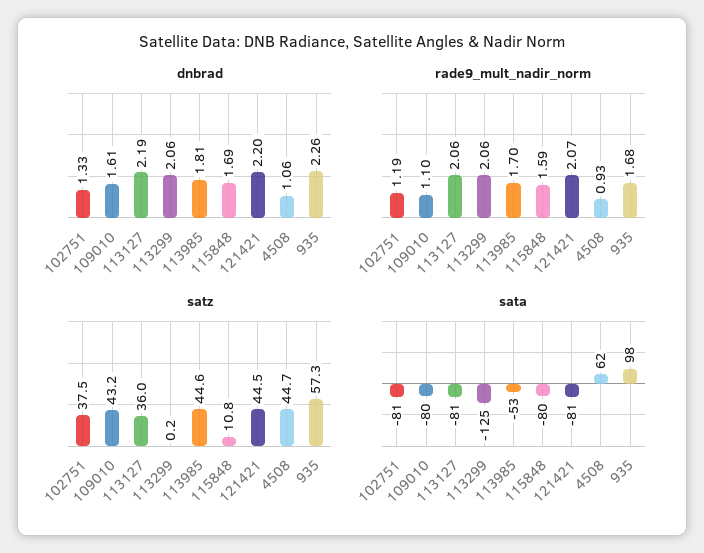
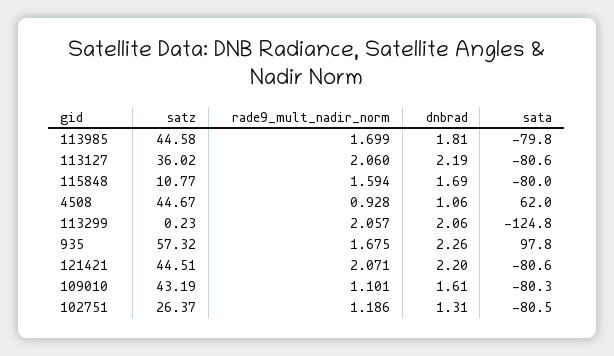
  {
    "dnbrad": {
-     "102751": 1.33,
+     "102751": 1.31,
      "109010": 1.61,
      "113127": 2.19,
      "113299": 2.06,
      "113985": 1.81,
      "115848": 1.69,
      "121421": 2.2,
      "4508": 1.06,
      "935": 2.26
    },
    "rade9_mult_nadir_norm": {
      "102751": 1.186,
      "109010": 1.101,
      "113127": 2.06,
      "113299": 2.057,
      "113985": 1.699,
      "115848": 1.594,
      "121421": 2.071,
      "4508": 0.928,
      "935": 1.675
    },
    "satz": {
-     "102751": 37.5,
+     "102751": 26.37,
      "109010": 43.19,
      "113127": 36.02,
      "113299": 0.23,
      "113985": 44.58,
      "115848": 10.77,
      "121421": 44.51,
      "4508": 44.67,
      "935": 57.32
    },
    "sata": {
      "102751": -80.5,
      "109010": -80.3,
      "113127": -80.6,
      "113299": -124.8,
-     "113985": -53,
+     "113985": -79.8,
      "115848": -80,
      "121421": -80.6,
      "4508": 62,
      "935": 97.8
    }
  }

